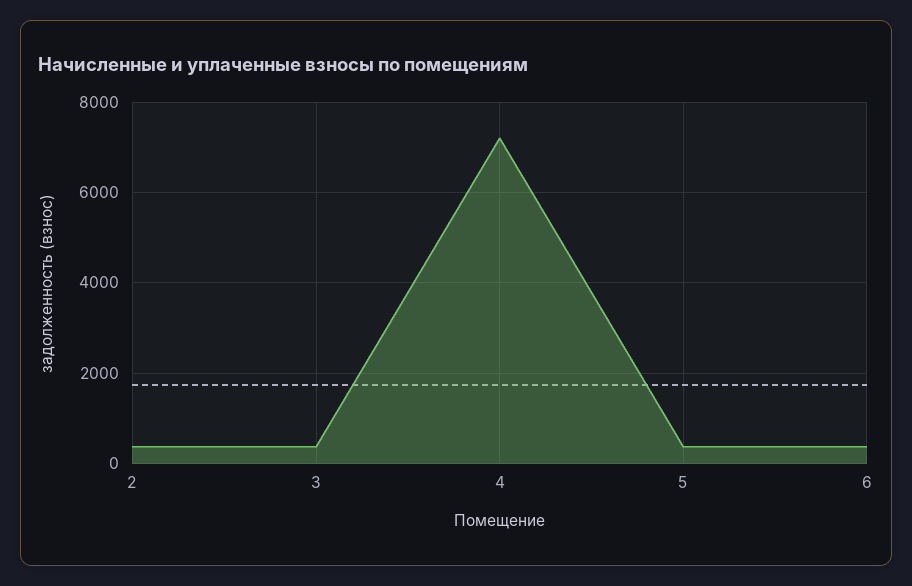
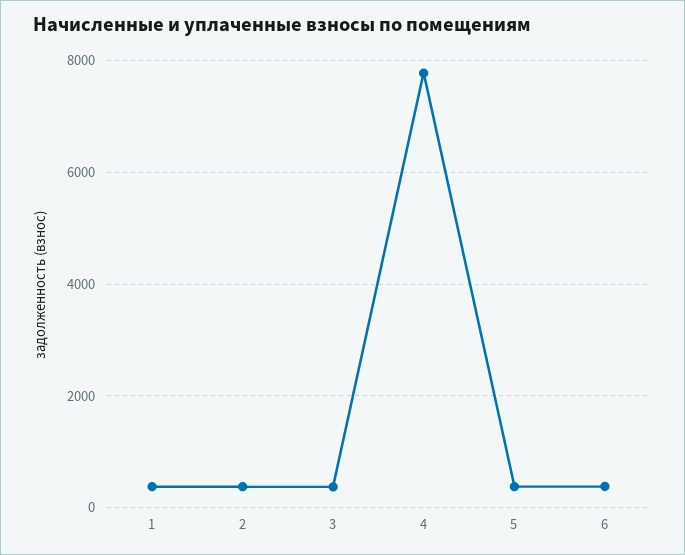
  {
    "2": 400,
    "3": 400,
-   "4": 7200,
+   "4": 7800,
    "5": 400,
-   "6": 400
+   "6": 400,
+   "1": 400
  }

